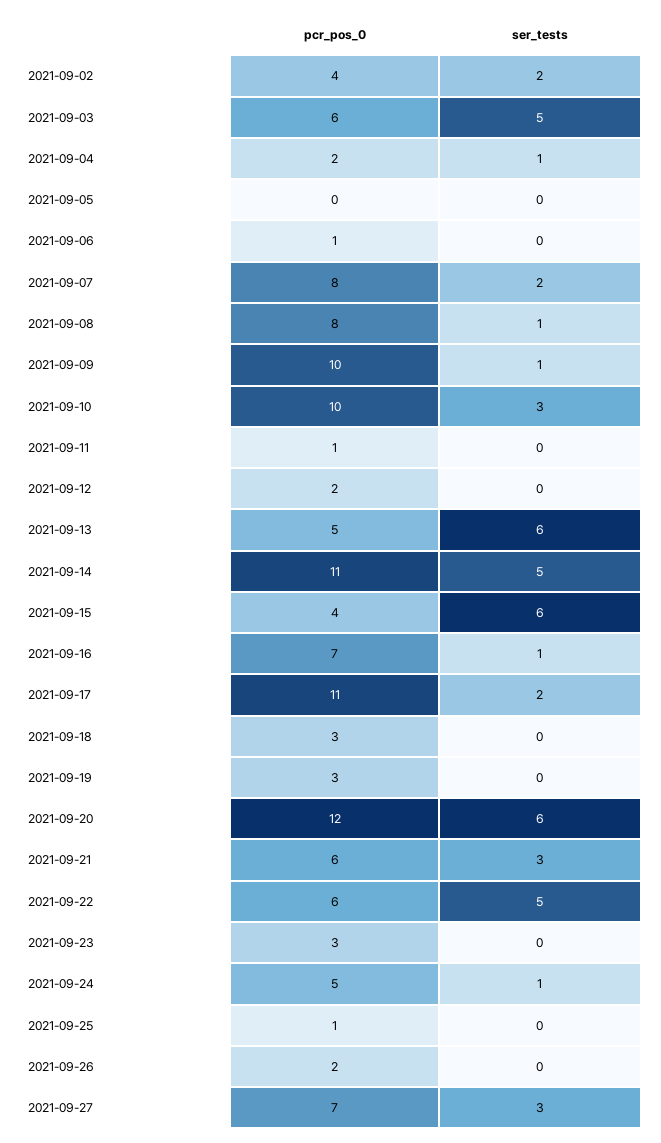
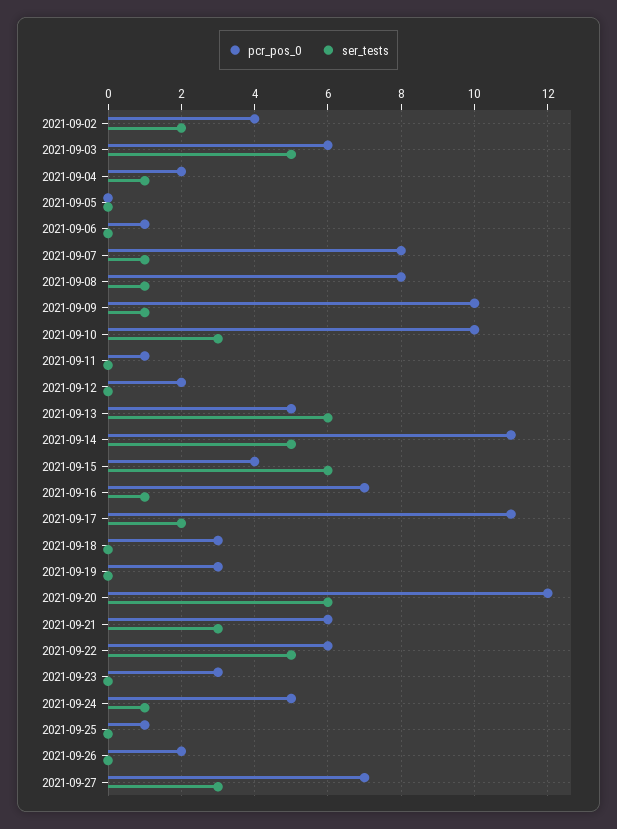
  {
    "pcr_pos_0": {
      "2021-09-02": 4,
      "2021-09-03": 6,
      "2021-09-04": 2,
      "2021-09-05": 0,
      "2021-09-06": 1,
      "2021-09-07": 8,
      "2021-09-08": 8,
      "2021-09-09": 10,
      "2021-09-10": 10,
      "2021-09-11": 1,
      "2021-09-12": 2,
      "2021-09-13": 5,
      "2021-09-14": 11,
      "2021-09-15": 4,
      "2021-09-16": 7,
      "2021-09-17": 11,
      "2021-09-18": 3,
      "2021-09-19": 3,
      "2021-09-20": 12,
      "2021-09-21": 6,
      "2021-09-22": 6,
      "2021-09-23": 3,
      "2021-09-24": 5,
      "2021-09-25": 1,
      "2021-09-26": 2,
      "2021-09-27": 7
    },
    "ser_tests": {
      "2021-09-02": 2,
      "2021-09-03": 5,
      "2021-09-04": 1,
      "2021-09-05": 0,
      "2021-09-06": 0,
-     "2021-09-07": 2,
+     "2021-09-07": 1,
      "2021-09-08": 1,
      "2021-09-09": 1,
      "2021-09-10": 3,
      "2021-09-11": 0,
      "2021-09-12": 0,
      "2021-09-13": 6,
      "2021-09-14": 5,
      "2021-09-15": 6,
      "2021-09-16": 1,
      "2021-09-17": 2,
      "2021-09-18": 0,
      "2021-09-19": 0,
      "2021-09-20": 6,
      "2021-09-21": 3,
      "2021-09-22": 5,
      "2021-09-23": 0,
      "2021-09-24": 1,
      "2021-09-25": 0,
      "2021-09-26": 0,
      "2021-09-27": 3
    }
  }

